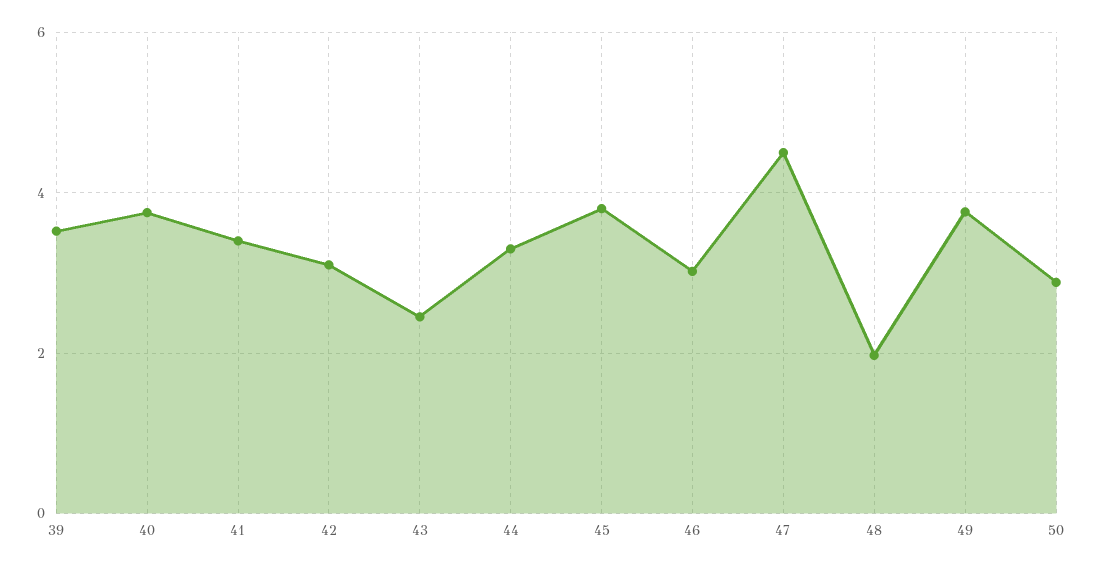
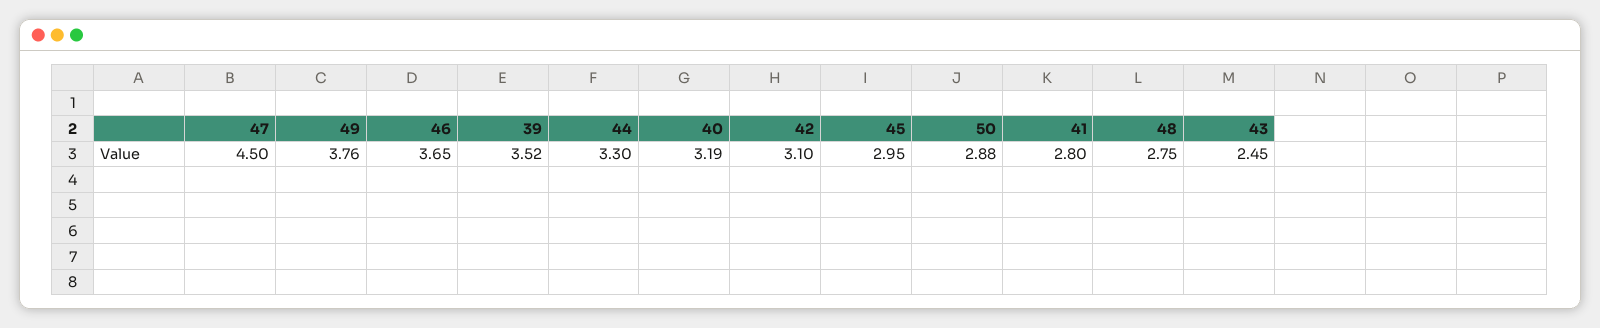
  {
    "39": 3.52,
-   "40": 3.8,
+   "40": 3.19,
-   "41": 3.4,
+   "41": 2.8,
    "42": 3.1,
    "43": 2.45,
    "44": 3.3,
-   "45": 3.8,
+   "45": 2.95,
-   "46": 3,
+   "46": 3.65,
    "47": 4.5,
-   "48": 2,
+   "48": 2.75,
    "49": 3.76,
    "50": 2.88
  }

